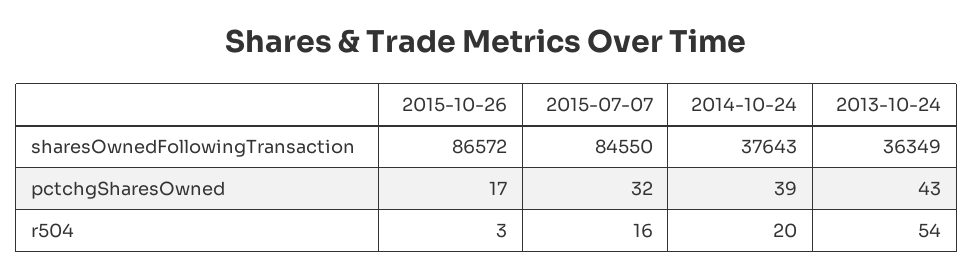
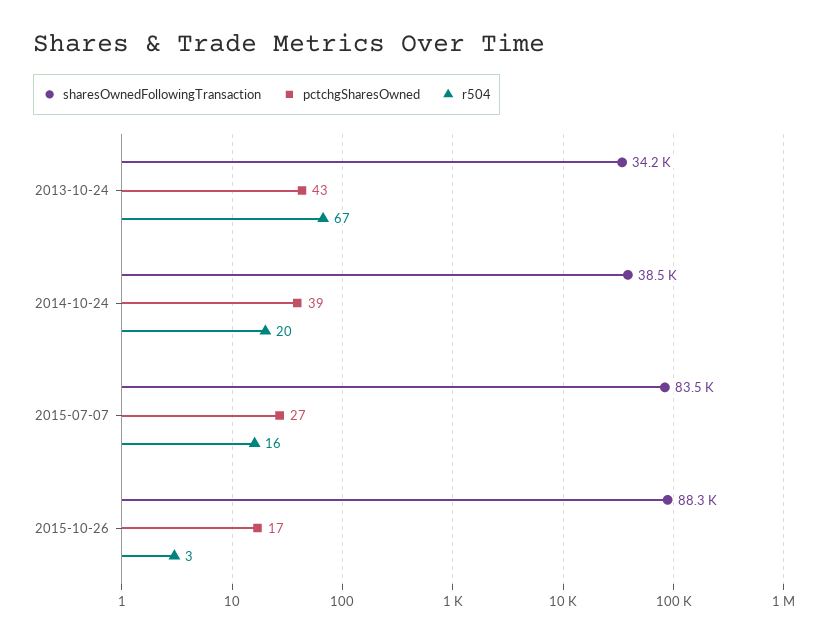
  {
    "sharesOwnedFollowingTransaction": {
-     "2015-10-26": 86572,
+     "2015-10-26": 88300,
-     "2015-07-07": 84550,
+     "2015-07-07": 83500,
-     "2014-10-24": 37643,
+     "2014-10-24": 38500,
-     "2013-10-24": 36349
+     "2013-10-24": 34200
    },
    "pctchgSharesOwned": {
      "2015-10-26": 17,
-     "2015-07-07": 32,
+     "2015-07-07": 27,
      "2014-10-24": 39,
      "2013-10-24": 43
    },
    "r504": {
      "2015-10-26": 3,
      "2015-07-07": 16,
      "2014-10-24": 20,
-     "2013-10-24": 54
+     "2013-10-24": 67
    }
  }

